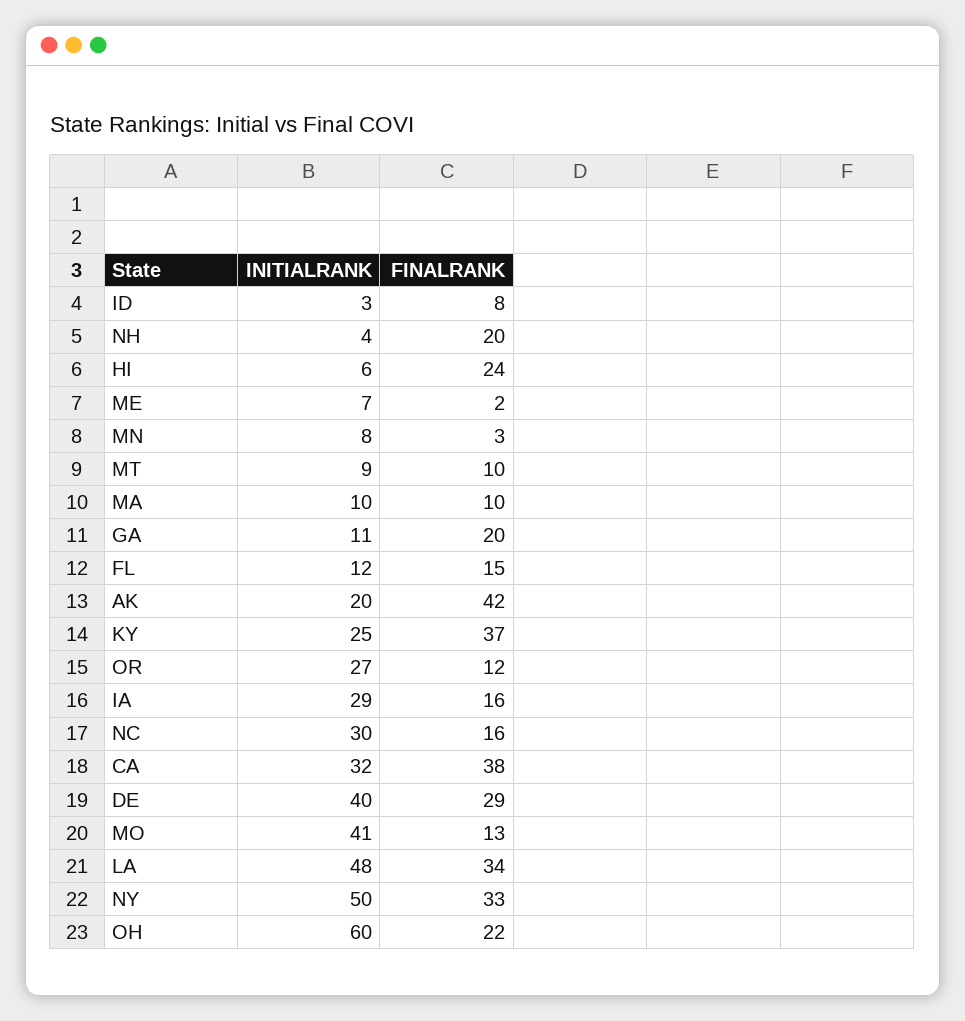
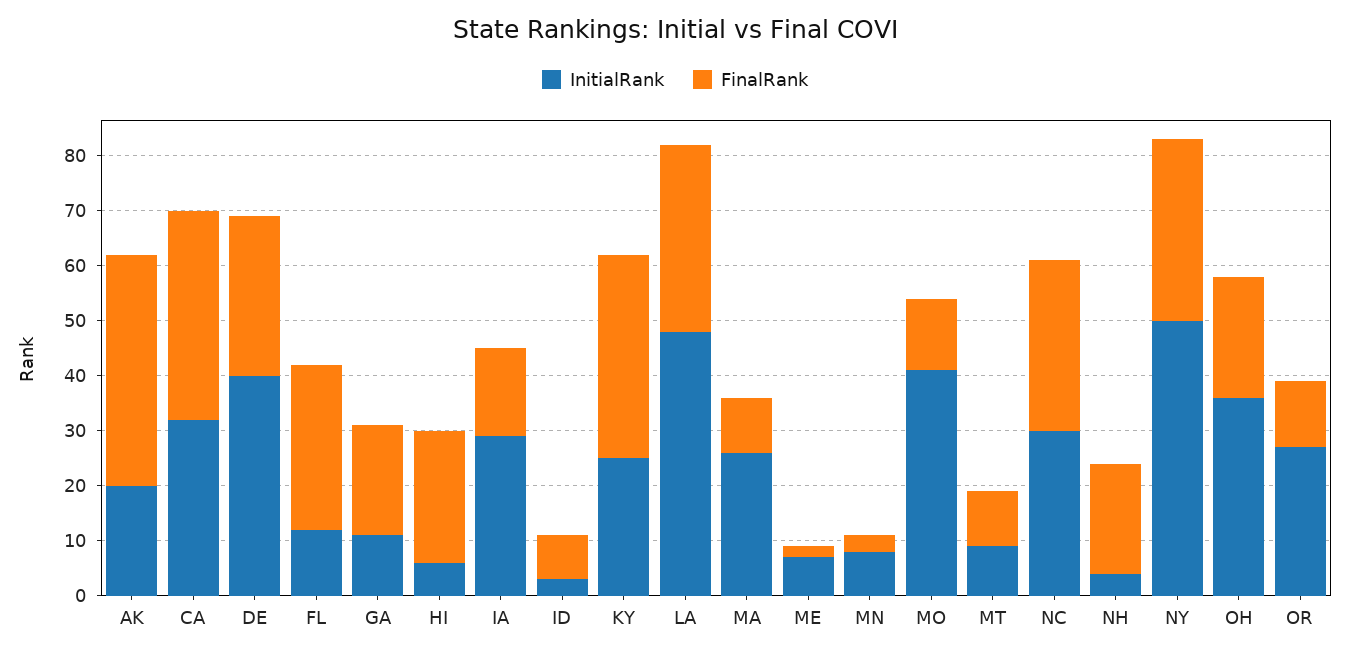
  {
    "INITIALRANK": {
      "ID": 3,
      "NH": 4,
      "HI": 6,
      "ME": 7,
      "MN": 8,
      "MT": 9,
-     "MA": 10,
+     "MA": 25,
      "GA": 11,
      "FL": 12,
      "AK": 20,
      "KY": 25,
      "OR": 27,
      "IA": 29,
      "NC": 30,
      "CA": 32,
      "DE": 40,
      "MO": 41,
      "LA": 48,
      "NY": 50,
-     "OH": 60
+     "OH": 35
    },
    "FINALRANK": {
      "ID": 8,
      "NH": 20,
      "HI": 24,
      "ME": 2,
      "MN": 3,
      "MT": 10,
      "MA": 10,
      "GA": 20,
-     "FL": 15,
+     "FL": 30,
      "AK": 42,
      "KY": 37,
      "OR": 12,
      "IA": 16,
-     "NC": 16,
+     "NC": 30,
      "CA": 38,
      "DE": 29,
      "MO": 13,
      "LA": 34,
      "NY": 33,
      "OH": 22
    }
  }

